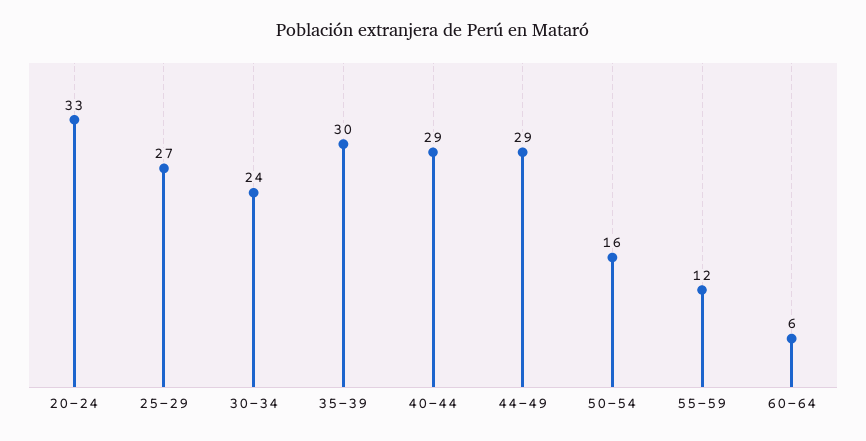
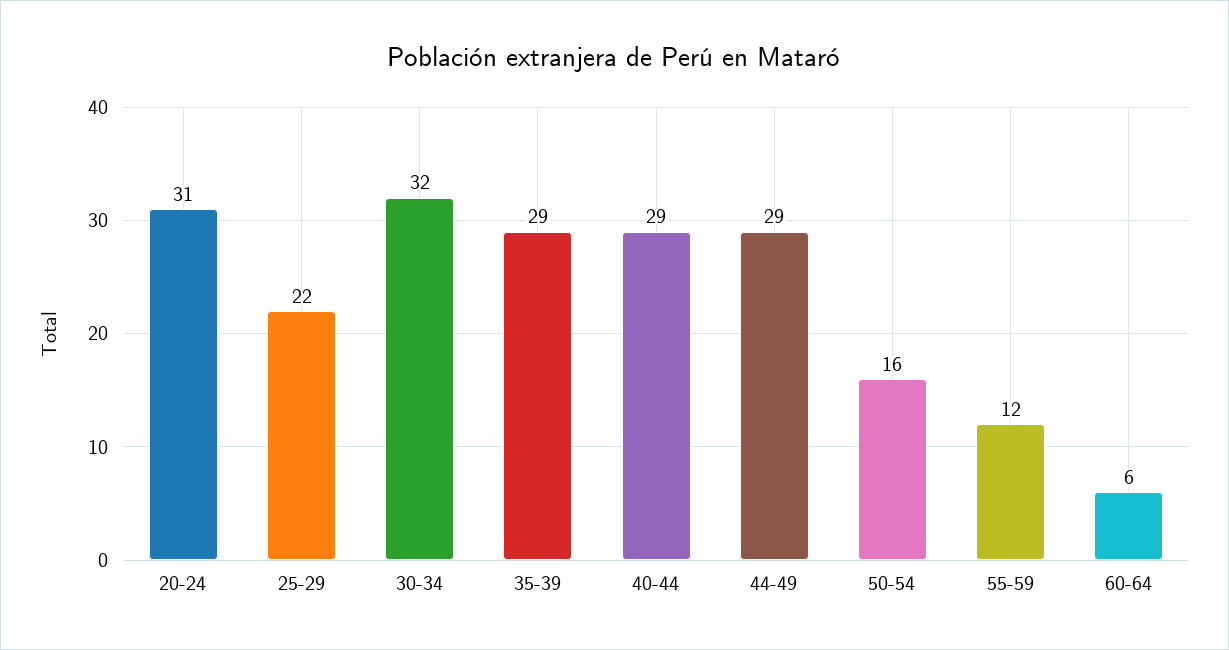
  {
-   "20-24": 33,
+   "20-24": 31,
-   "25-29": 27,
+   "25-29": 22,
-   "30-34": 24,
+   "30-34": 32,
-   "35-39": 30,
+   "35-39": 29,
    "40-44": 29,
    "44-49": 29,
    "50-54": 16,
    "55-59": 12,
    "60-64": 6
  }

